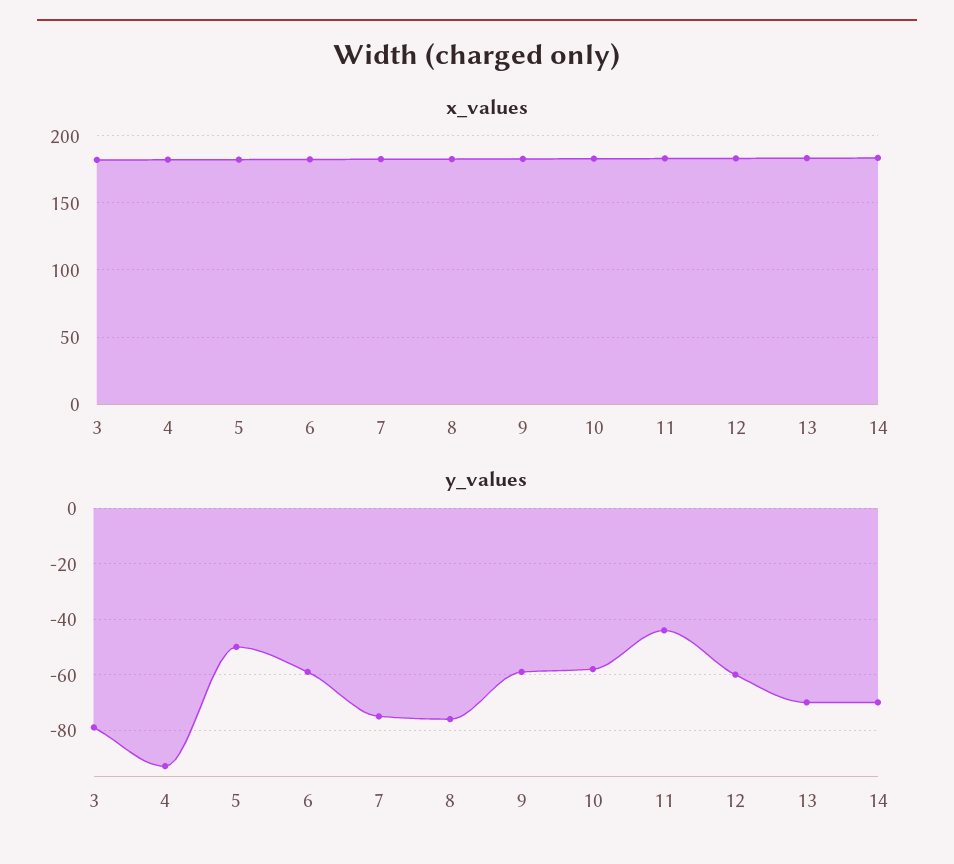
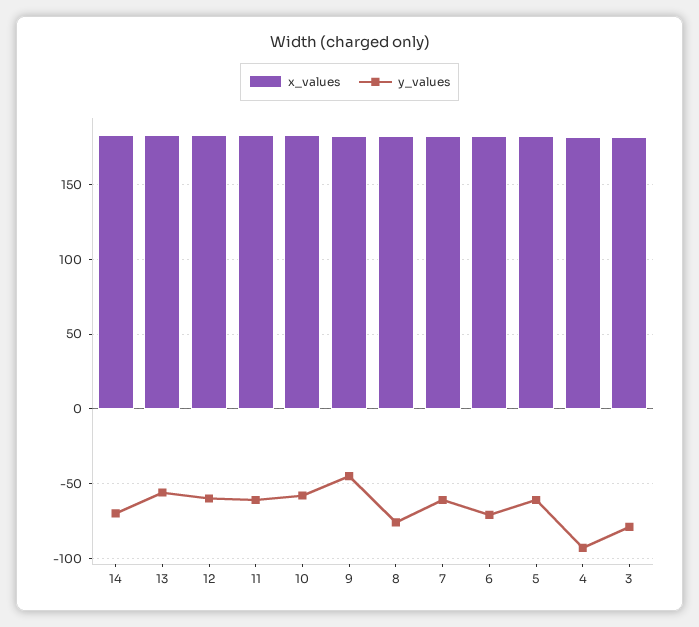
  {
    "x_values": {
      "3": 180,
      "4": 180,
      "5": 180,
      "6": 185,
      "7": 185,
      "8": 185,
      "9": 185,
      "10": 185,
      "11": 185,
      "12": 185,
      "13": 185,
      "14": 185
    },
    "y_values": {
      "3": -80,
      "4": -95,
-     "5": -50,
+     "5": -60,
-     "6": -60,
+     "6": -70,
-     "7": -75,
+     "7": -60,
      "8": -75,
-     "9": -60,
+     "9": -45,
      "10": -60,
-     "11": -45,
+     "11": -60,
      "12": -60,
-     "13": -70,
+     "13": -55,
      "14": -70
    }
  }

